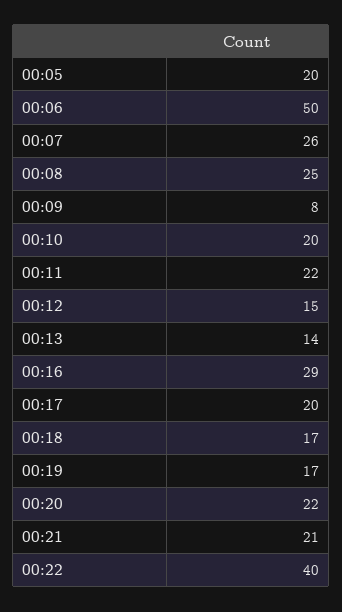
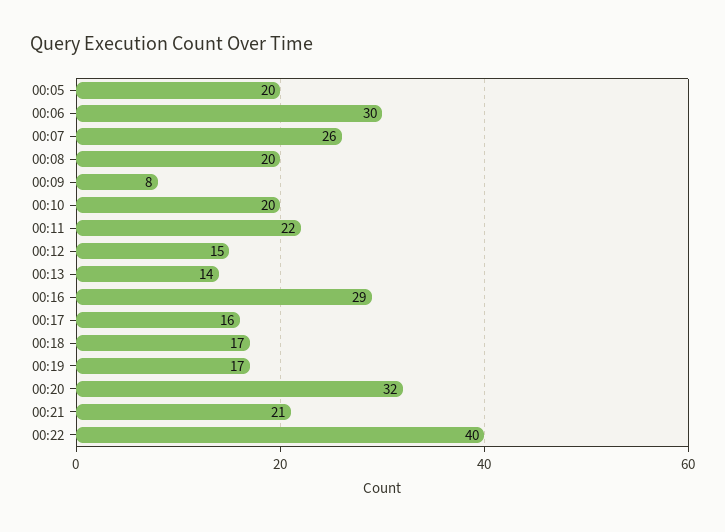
  {
    "00:05": 20,
-   "00:06": 50,
+   "00:06": 30,
    "00:07": 26,
-   "00:08": 25,
+   "00:08": 20,
    "00:09": 8,
    "00:10": 20,
    "00:11": 22,
    "00:12": 15,
    "00:13": 14,
    "00:16": 29,
-   "00:17": 20,
+   "00:17": 16,
    "00:18": 17,
    "00:19": 17,
-   "00:20": 22,
+   "00:20": 32,
    "00:21": 21,
    "00:22": 40
  }

